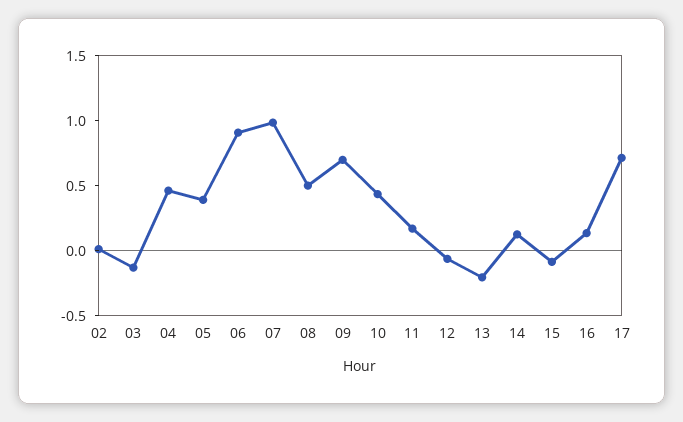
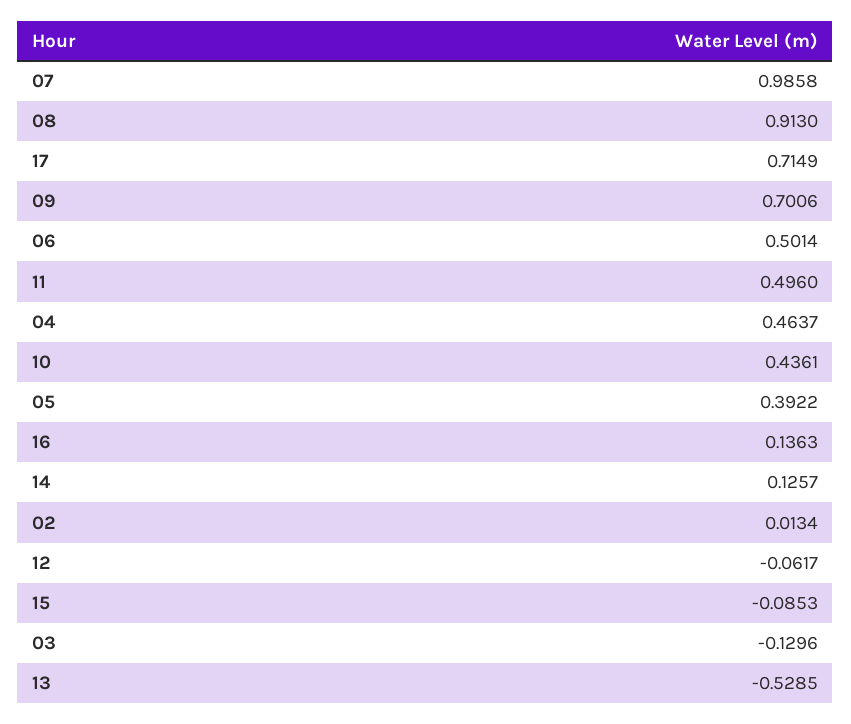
  {
    "02": 0.0134,
    "03": -0.1296,
    "04": 0.4637,
    "05": 0.3922,
-   "06": 0.9,
+   "06": 0.5014,
    "07": 0.9858,
-   "08": 0.5,
+   "08": 0.913,
    "09": 0.7006,
    "10": 0.4361,
-   "11": 0.2,
+   "11": 0.496,
    "12": -0.0617,
-   "13": -0.2,
+   "13": -0.5285,
    "14": 0.1257,
    "15": -0.0853,
    "16": 0.1363,
    "17": 0.7149
  }

